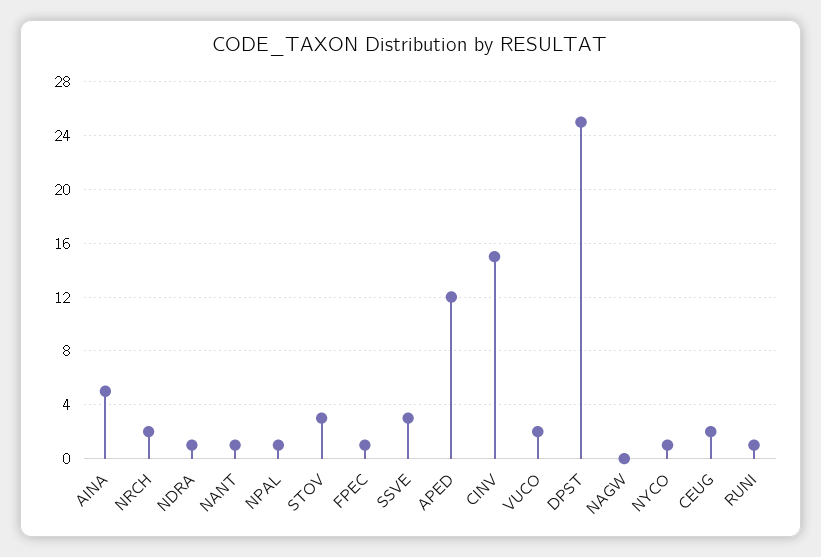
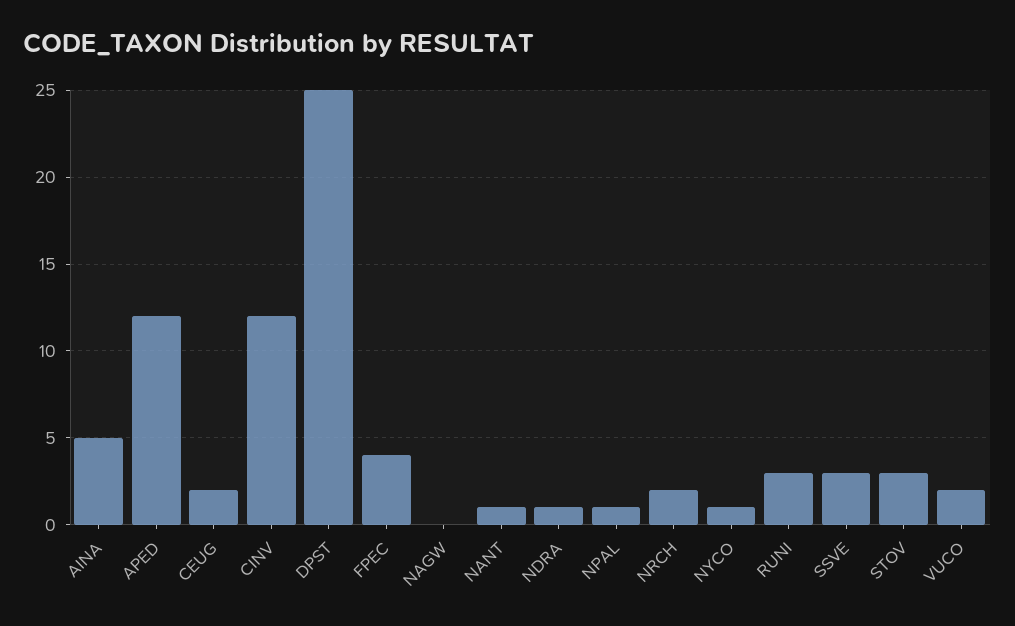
  {
    "AINA": 5,
    "NRCH": 2,
    "NDRA": 1,
    "NANT": 1,
    "NPAL": 1,
    "STOV": 3,
-   "FPEC": 1,
+   "FPEC": 4,
    "SSVE": 3,
    "APED": 12,
-   "CINV": 15,
+   "CINV": 12,
    "VUCO": 2,
    "DPST": 25,
    "NAGW": 0,
    "NYCO": 1,
    "CEUG": 2,
-   "RUNI": 1
+   "RUNI": 3
  }

